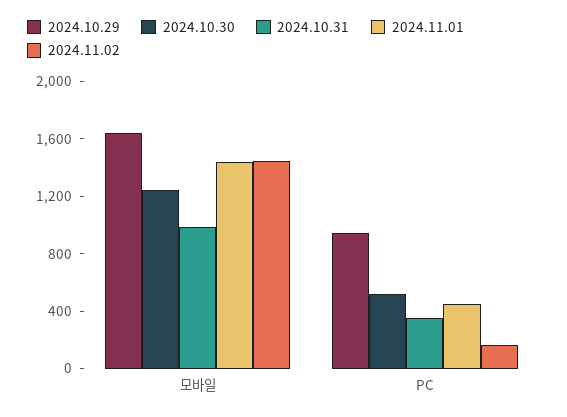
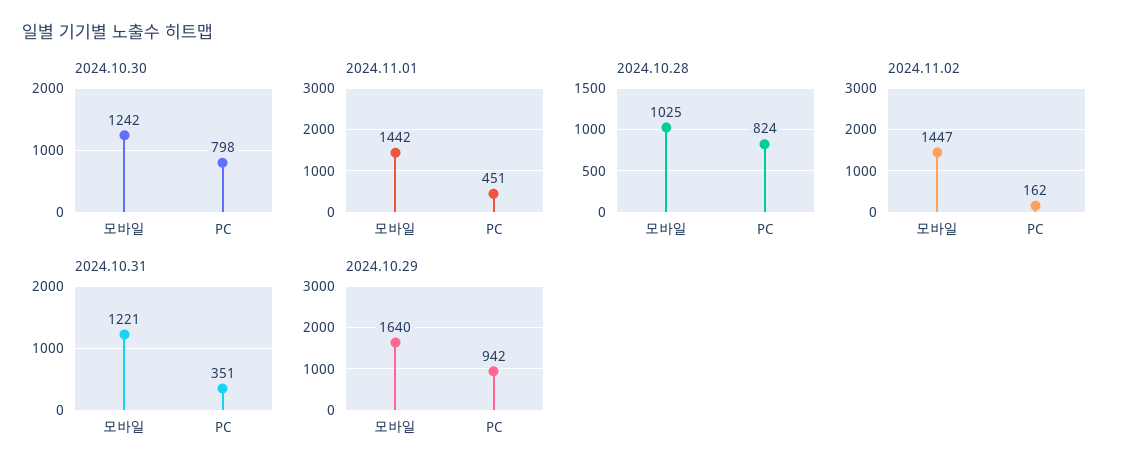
  {
    "2024.10.29": {
      "모바일": 1640,
      "PC": 942
    },
    "2024.10.30": {
      "모바일": 1242,
-     "PC": 500
+     "PC": 798
    },
    "2024.10.31": {
-     "모바일": 1000,
+     "모바일": 1221,
      "PC": 351
    },
    "2024.11.01": {
      "모바일": 1442,
      "PC": 451
    },
    "2024.11.02": {
      "모바일": 1447,
      "PC": 162
-   }
+   },
+   "2024.10.28": {
+     "모바일": 1025,
+     "PC": 824
+   }
  }

